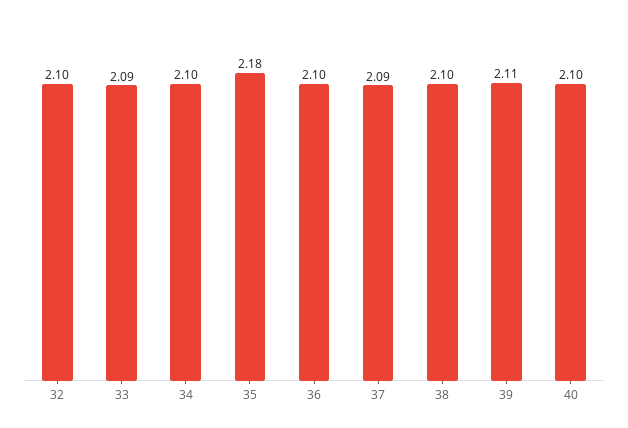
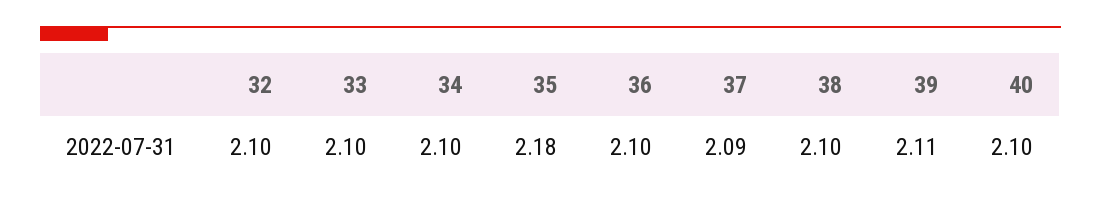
  {
    "32": 2.1,
-   "33": 2.09,
+   "33": 2.1,
    "34": 2.1,
    "35": 2.18,
    "36": 2.1,
    "37": 2.09,
    "38": 2.1,
    "39": 2.11,
    "40": 2.1
  }

